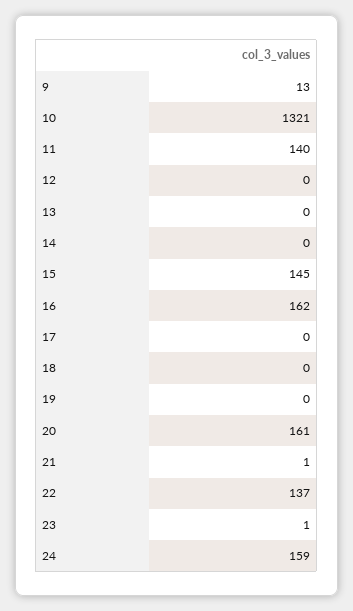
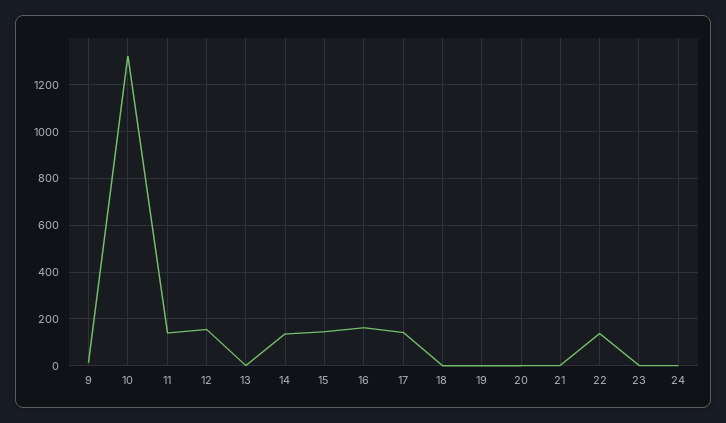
  {
    "9": 13,
    "10": 1321,
    "11": 140,
-   "12": 0,
+   "12": 150,
    "13": 0,
-   "14": 0,
+   "14": 150,
    "15": 145,
    "16": 162,
-   "17": 0,
+   "17": 150,
    "18": 0,
    "19": 0,
-   "20": 161,
+   "20": 0,
    "21": 1,
    "22": 137,
    "23": 1,
-   "24": 159
+   "24": 0
  }

